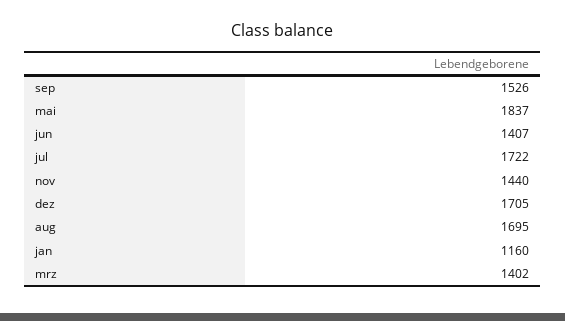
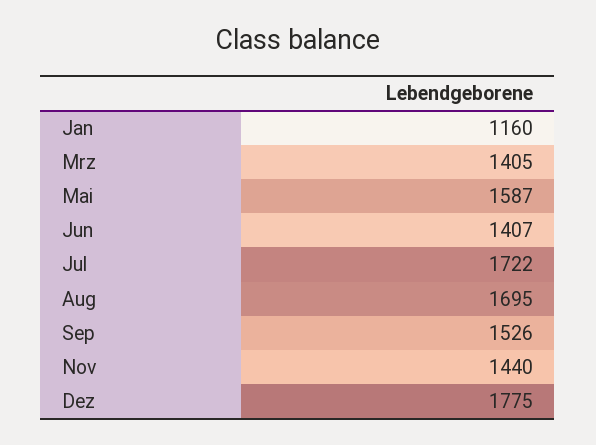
  {
    "sep": 1526,
-   "mai": 1837,
+   "mai": 1587,
    "jun": 1407,
    "jul": 1722,
    "nov": 1440,
-   "dez": 1705,
+   "dez": 1775,
    "aug": 1695,
    "jan": 1160,
-   "mrz": 1402
+   "mrz": 1405
  }

